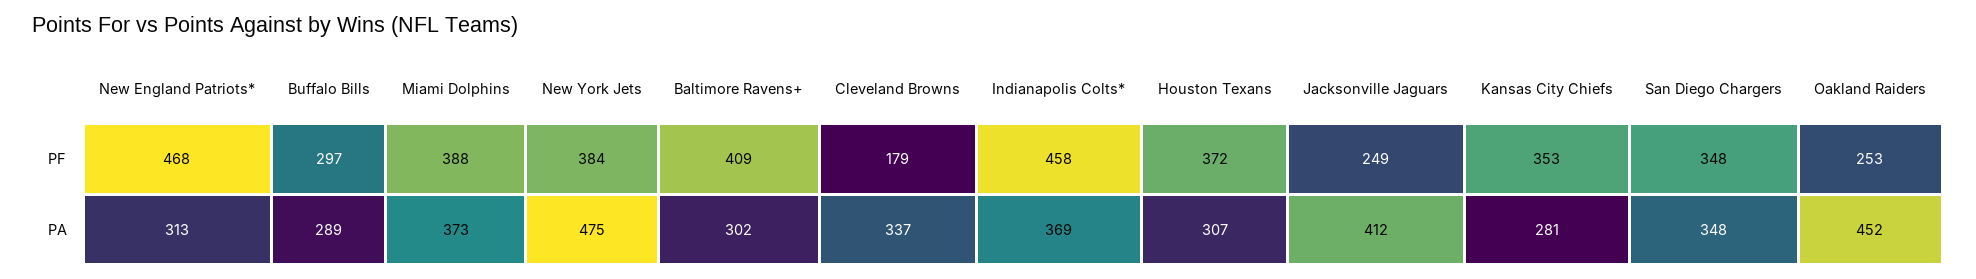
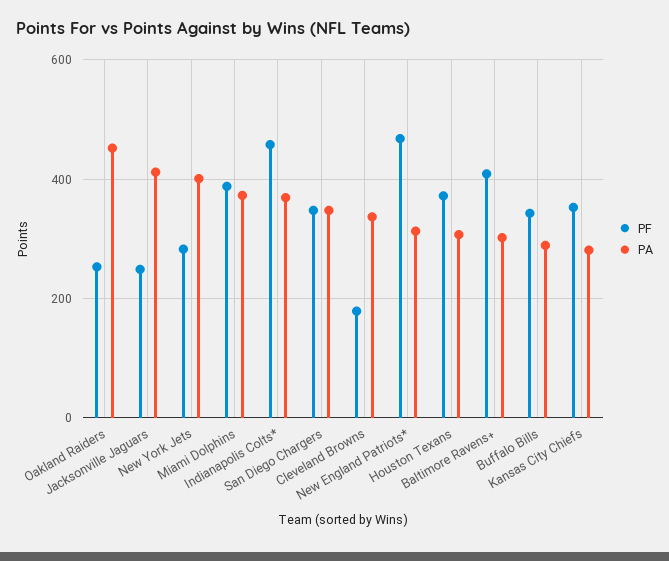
  {
    "PF": {
      "New England Patriots*": 468,
-     "Buffalo Bills": 297,
+     "Buffalo Bills": 340,
      "Miami Dolphins": 388,
-     "New York Jets": 384,
+     "New York Jets": 280,
      "Baltimore Ravens+": 409,
      "Cleveland Browns": 179,
      "Indianapolis Colts*": 458,
      "Houston Texans": 372,
      "Jacksonville Jaguars": 249,
      "Kansas City Chiefs": 353,
      "San Diego Chargers": 348,
      "Oakland Raiders": 253
    },
    "PA": {
      "New England Patriots*": 313,
      "Buffalo Bills": 289,
      "Miami Dolphins": 373,
-     "New York Jets": 475,
+     "New York Jets": 400,
      "Baltimore Ravens+": 302,
      "Cleveland Browns": 337,
      "Indianapolis Colts*": 369,
      "Houston Texans": 307,
      "Jacksonville Jaguars": 412,
      "Kansas City Chiefs": 281,
      "San Diego Chargers": 348,
      "Oakland Raiders": 452
    }
  }

